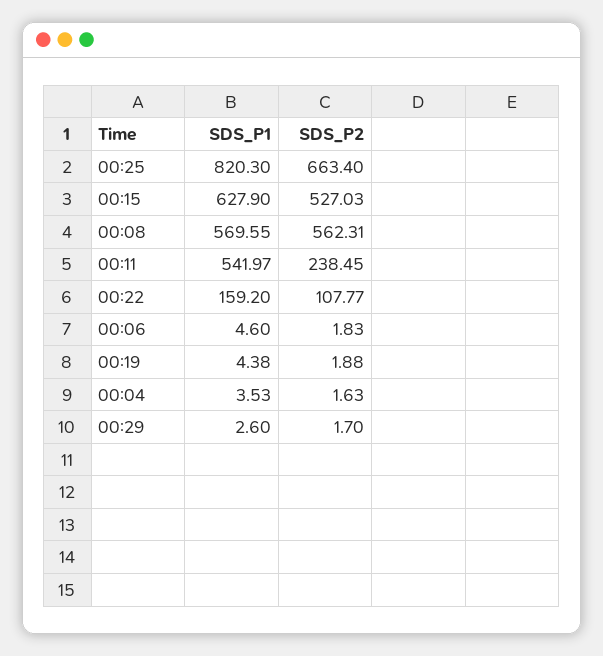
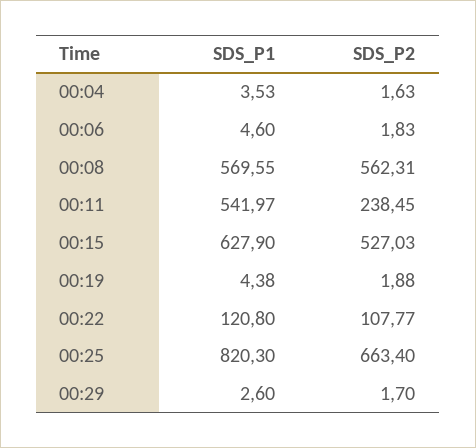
  {
    "SDS_P1": {
      "00:25": 820.3,
      "00:15": 627.9,
      "00:08": 569.55,
      "00:11": 541.97,
-     "00:22": 159.2,
+     "00:22": 120.8,
      "00:06": 4.6,
      "00:19": 4.38,
      "00:04": 3.53,
      "00:29": 2.6
    },
    "SDS_P2": {
      "00:25": 663.4,
      "00:15": 527.03,
      "00:08": 562.31,
      "00:11": 238.45,
      "00:22": 107.77,
      "00:06": 1.83,
      "00:19": 1.88,
      "00:04": 1.63,
      "00:29": 1.7
    }
  }

